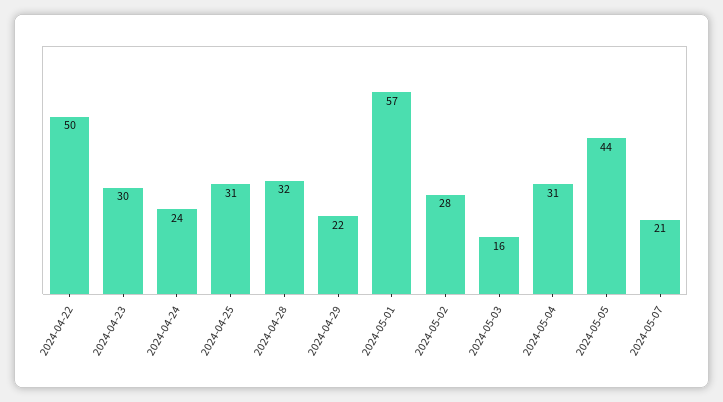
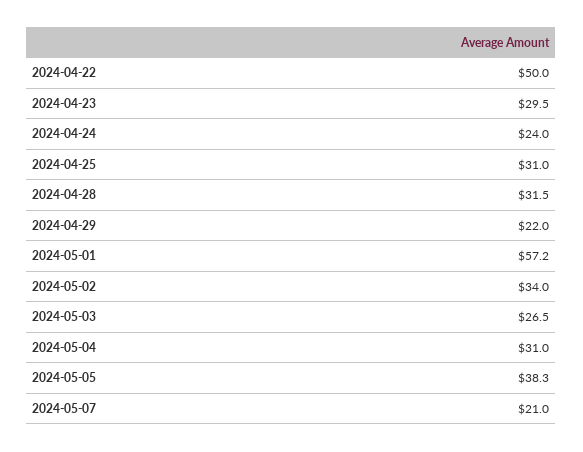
  {
    "2024-04-22": 50,
    "2024-04-23": 29.5,
    "2024-04-24": 24,
    "2024-04-25": 31,
    "2024-04-28": 31.5,
    "2024-04-29": 22,
    "2024-05-01": 57.2,
-   "2024-05-02": 28,
+   "2024-05-02": 34,
-   "2024-05-03": 16,
+   "2024-05-03": 26.5,
    "2024-05-04": 31,
-   "2024-05-05": 44,
+   "2024-05-05": 38.3,
    "2024-05-07": 21
  }

